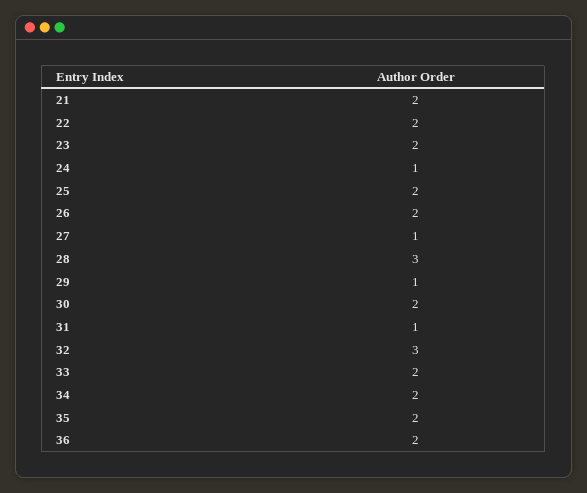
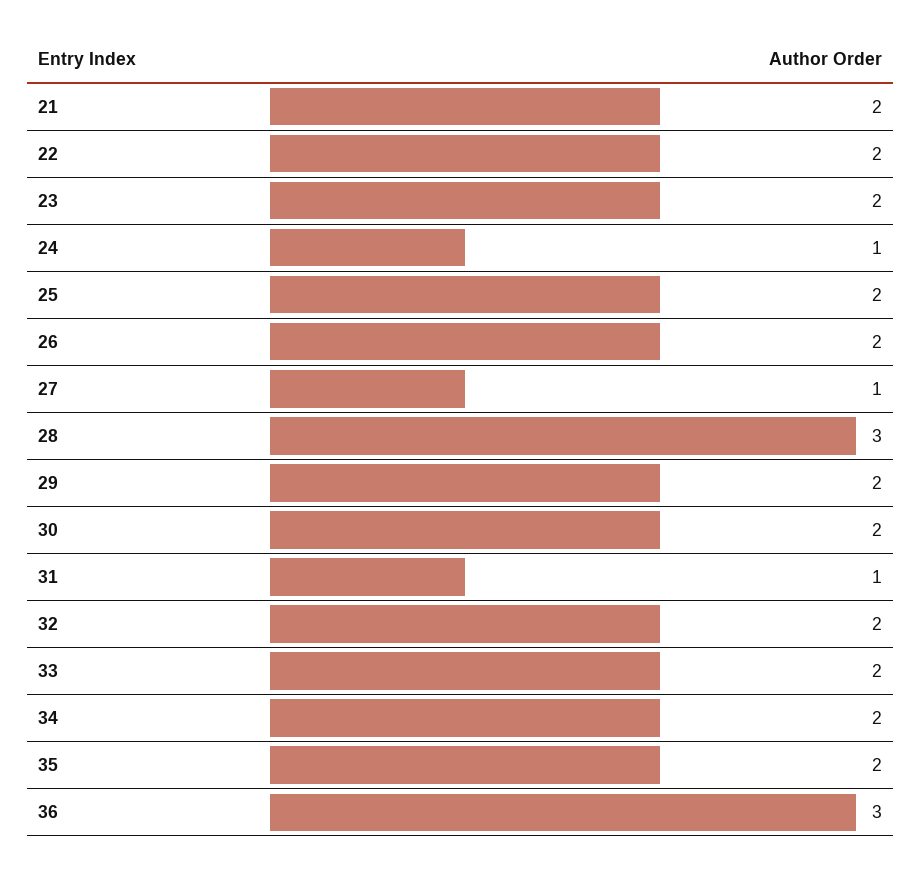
  {
    "21": 2,
    "22": 2,
    "23": 2,
    "24": 1,
    "25": 2,
    "26": 2,
    "27": 1,
    "28": 3,
-   "29": 1,
+   "29": 2,
    "30": 2,
    "31": 1,
-   "32": 3,
+   "32": 2,
    "33": 2,
    "34": 2,
    "35": 2,
-   "36": 2
+   "36": 3
  }

